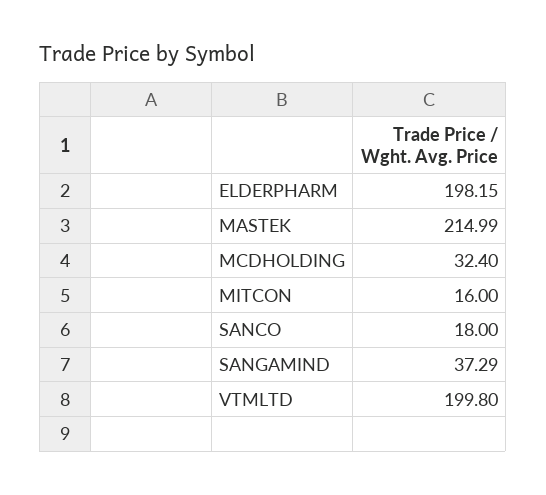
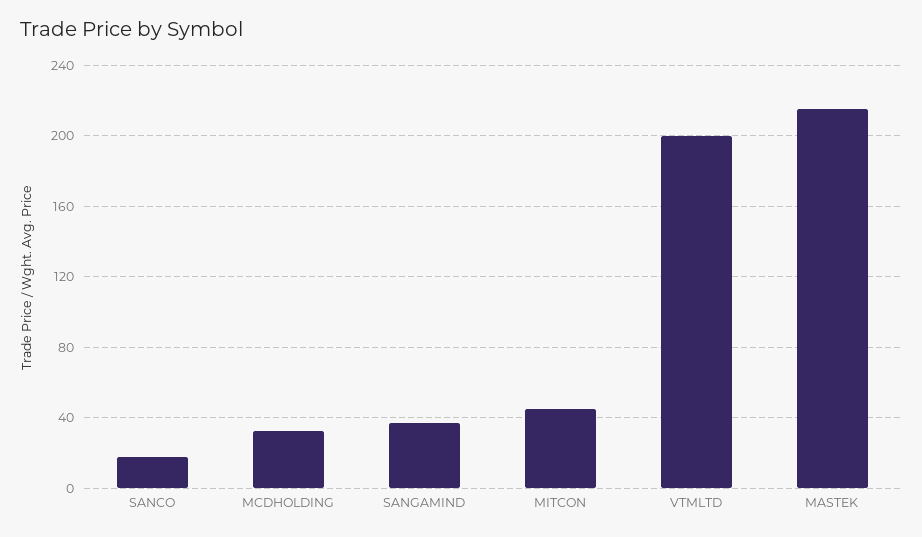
  {
-   "ELDERPHARM": 198.15,
    "MASTEK": 214.99,
    "MCDHOLDING": 32.4,
-   "MITCON": 16,
+   "MITCON": 45,
    "SANCO": 18,
    "SANGAMIND": 37.29,
    "VTMLTD": 199.8
  }

